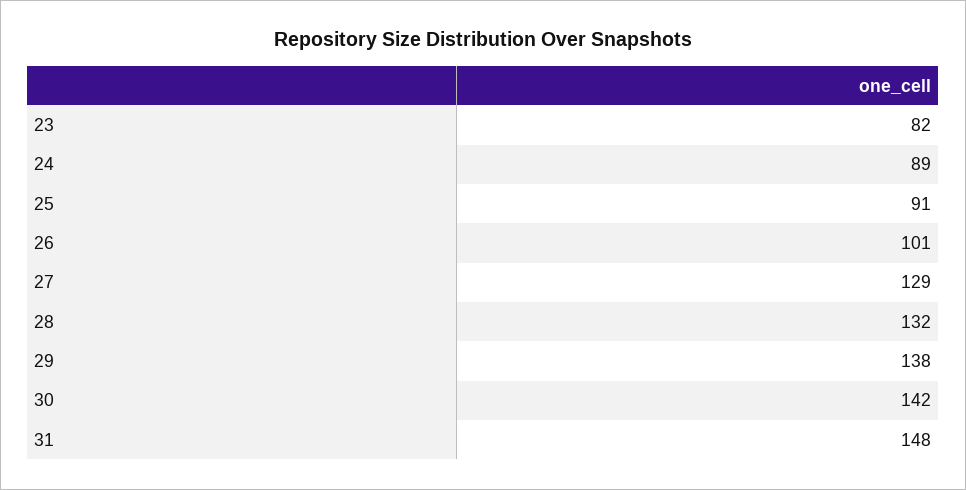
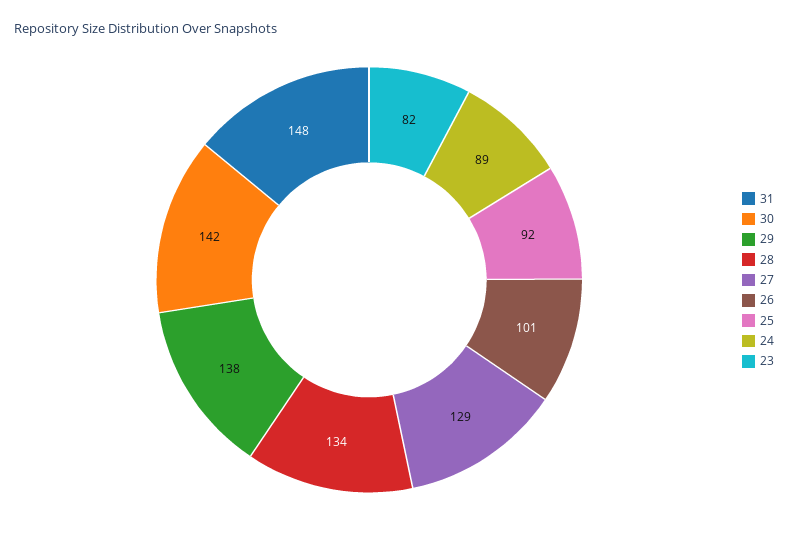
  {
    "23": 82,
    "24": 89,
-   "25": 91,
+   "25": 92,
    "26": 101,
    "27": 129,
-   "28": 132,
+   "28": 134,
    "29": 138,
    "30": 142,
    "31": 148
  }

